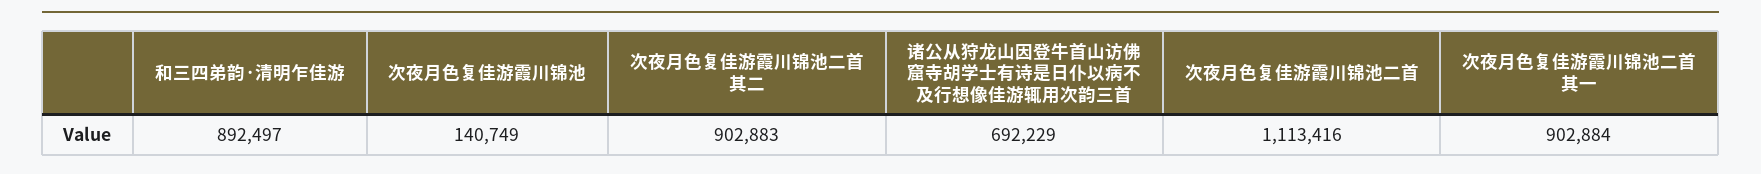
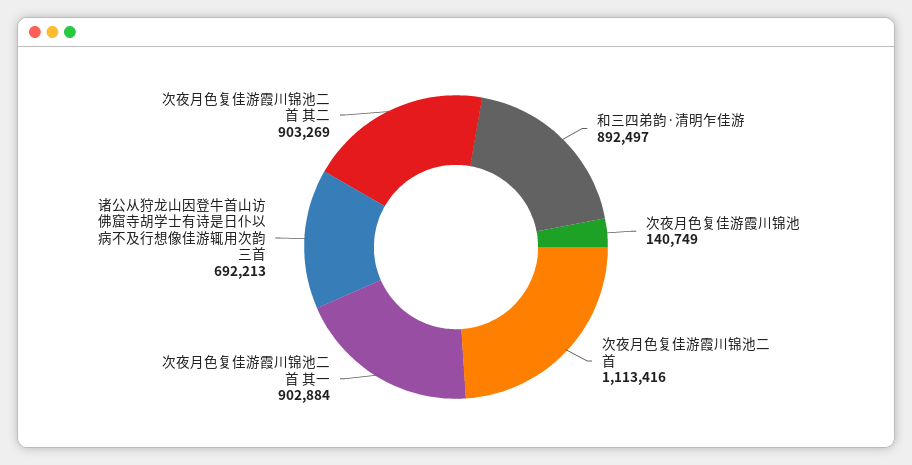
  {
    "和三四弟韵·清明乍佳游": 892497,
    "次夜月色复佳游霞川锦池": 140749,
-   "次夜月色复佳游霞川锦池二首 其二": 902883,
+   "次夜月色复佳游霞川锦池二首 其二": 903269,
-   "诸公从狩龙山因登牛首山访佛窟寺胡学士有诗是日仆以病不及行想像佳游辄用次韵三首": 692229,
+   "诸公从狩龙山因登牛首山访佛窟寺胡学士有诗是日仆以病不及行想像佳游辄用次韵三首": 692213,
    "次夜月色复佳游霞川锦池二首": 1113416,
    "次夜月色复佳游霞川锦池二首 其一": 902884
  }

